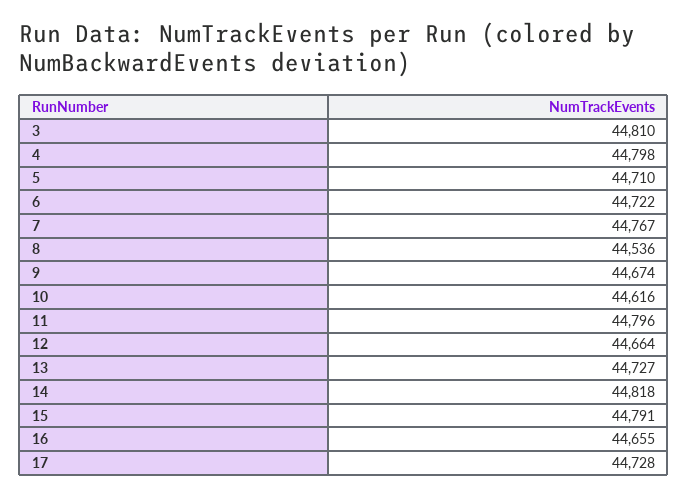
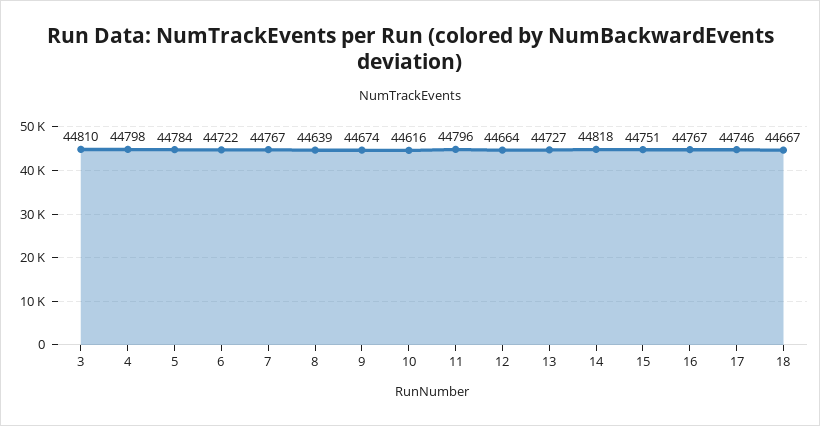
  {
    "3": 44810,
    "4": 44798,
-   "5": 44710,
+   "5": 44784,
    "6": 44722,
    "7": 44767,
-   "8": 44536,
+   "8": 44639,
    "9": 44674,
    "10": 44616,
    "11": 44796,
    "12": 44664,
    "13": 44727,
    "14": 44818,
-   "15": 44791,
+   "15": 44751,
-   "16": 44655,
+   "16": 44767,
-   "17": 44728
+   "17": 44746,
+   "18": 44667
  }

